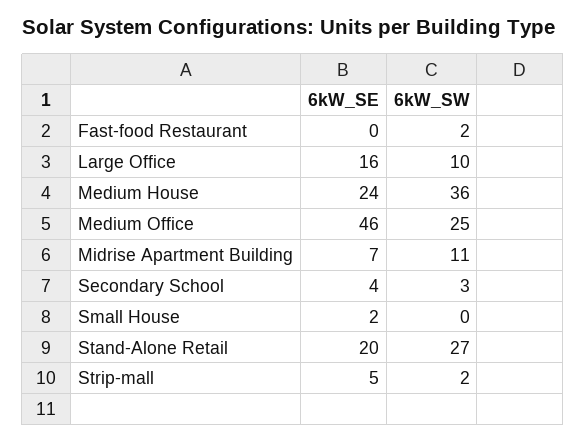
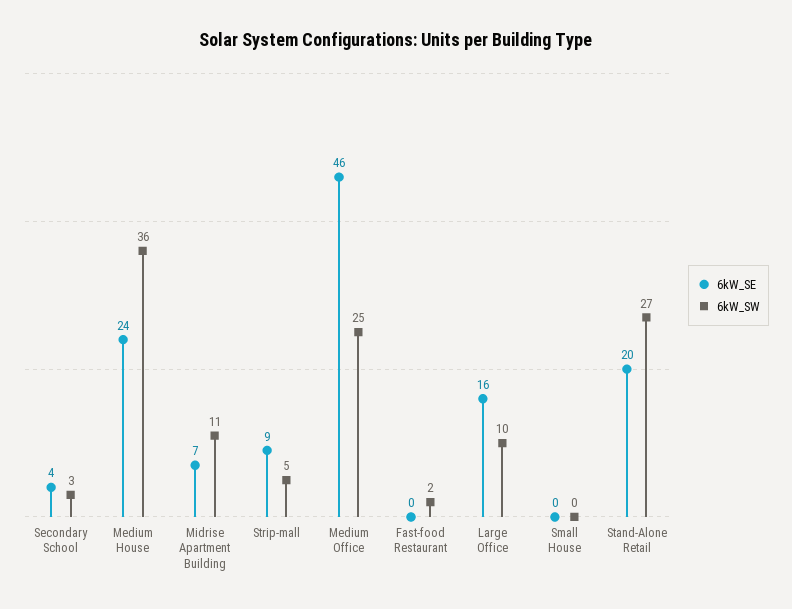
  {
    "6kW_SE": {
      "Fast-food Restaurant": 0,
      "Large Office": 16,
      "Medium House": 24,
      "Medium Office": 46,
      "Midrise Apartment Building": 7,
      "Secondary School": 4,
-     "Small House": 2,
+     "Small House": 0,
      "Stand-Alone Retail": 20,
-     "Strip-mall": 5
+     "Strip-mall": 9
    },
    "6kW_SW": {
      "Fast-food Restaurant": 2,
      "Large Office": 10,
      "Medium House": 36,
      "Medium Office": 25,
      "Midrise Apartment Building": 11,
      "Secondary School": 3,
      "Small House": 0,
      "Stand-Alone Retail": 27,
-     "Strip-mall": 2
+     "Strip-mall": 5
    }
  }

